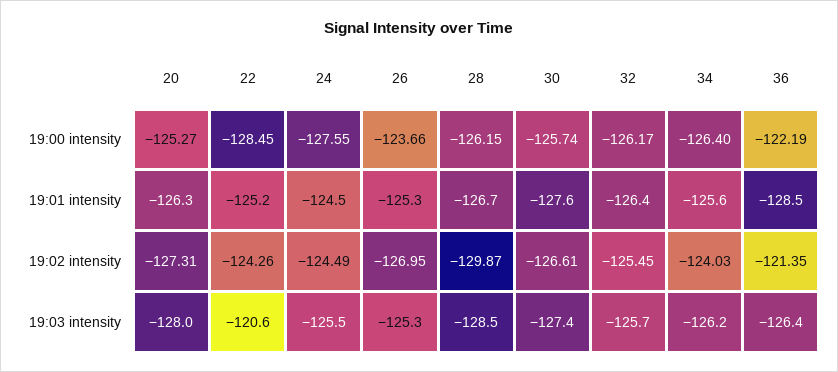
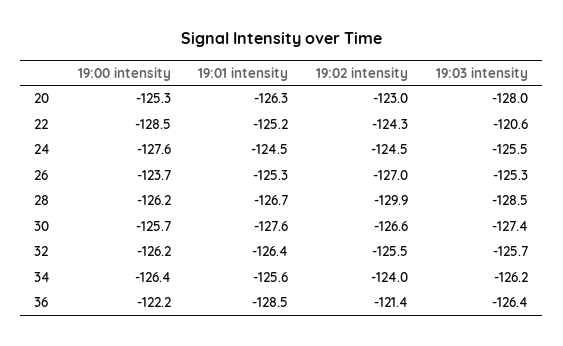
  {
    "20": {
      "19:00 intensity": -125.27,
      "19:01 intensity": -126.3,
-     "19:02 intensity": -127.31,
+     "19:02 intensity": -123,
      "19:03 intensity": -128
    },
    "22": {
      "19:00 intensity": -128.45,
      "19:01 intensity": -125.2,
      "19:02 intensity": -124.26,
      "19:03 intensity": -120.6
    },
    "24": {
      "19:00 intensity": -127.55,
      "19:01 intensity": -124.5,
      "19:02 intensity": -124.49,
      "19:03 intensity": -125.5
    },
    "26": {
      "19:00 intensity": -123.66,
      "19:01 intensity": -125.3,
      "19:02 intensity": -126.95,
      "19:03 intensity": -125.3
    },
    "28": {
      "19:00 intensity": -126.15,
      "19:01 intensity": -126.7,
      "19:02 intensity": -129.87,
      "19:03 intensity": -128.5
    },
    "30": {
      "19:00 intensity": -125.74,
      "19:01 intensity": -127.6,
      "19:02 intensity": -126.61,
      "19:03 intensity": -127.4
    },
    "32": {
      "19:00 intensity": -126.17,
      "19:01 intensity": -126.4,
      "19:02 intensity": -125.45,
      "19:03 intensity": -125.7
    },
    "34": {
      "19:00 intensity": -126.4,
      "19:01 intensity": -125.6,
      "19:02 intensity": -124.03,
      "19:03 intensity": -126.2
    },
    "36": {
      "19:00 intensity": -122.19,
      "19:01 intensity": -128.5,
      "19:02 intensity": -121.35,
      "19:03 intensity": -126.4
    }
  }

